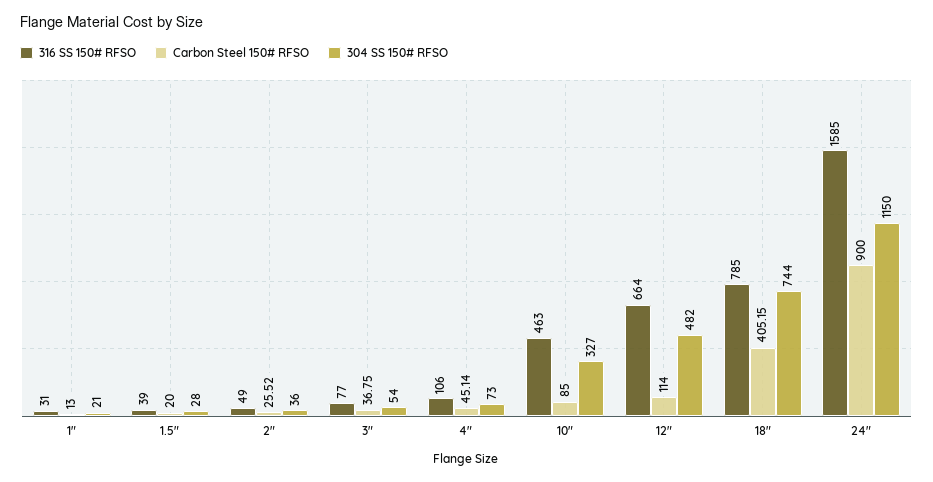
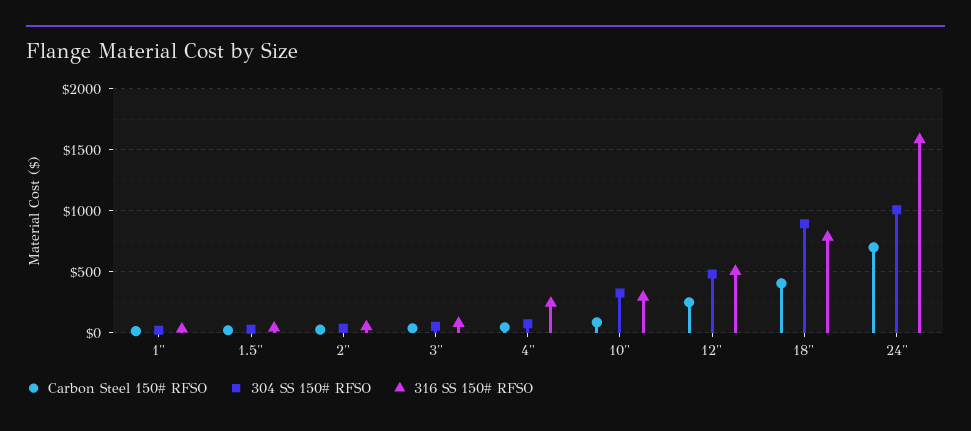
  {
    "316 SS 150# RFSO": {
      "1\"": 31,
      "1.5\"": 39,
      "2\"": 49,
      "3\"": 77,
-     "4\"": 106,
+     "4\"": 250,
-     "10\"": 463,
+     "10\"": 300,
-     "12\"": 664,
+     "12\"": 500,
      "18\"": 785,
      "24\"": 1585
    },
    "Carbon Steel 150# RFSO": {
      "1\"": 13,
      "1.5\"": 20,
      "2\"": 25.52,
      "3\"": 36.75,
      "4\"": 45.14,
      "10\"": 85,
-     "12\"": 114,
+     "12\"": 250,
      "18\"": 405.15,
-     "24\"": 900
+     "24\"": 700
    },
    "304 SS 150# RFSO": {
      "1\"": 21,
      "1.5\"": 28,
      "2\"": 36,
      "3\"": 54,
      "4\"": 73,
      "10\"": 327,
      "12\"": 482,
-     "18\"": 744,
+     "18\"": 900,
-     "24\"": 1150
+     "24\"": 1000
    }
  }

